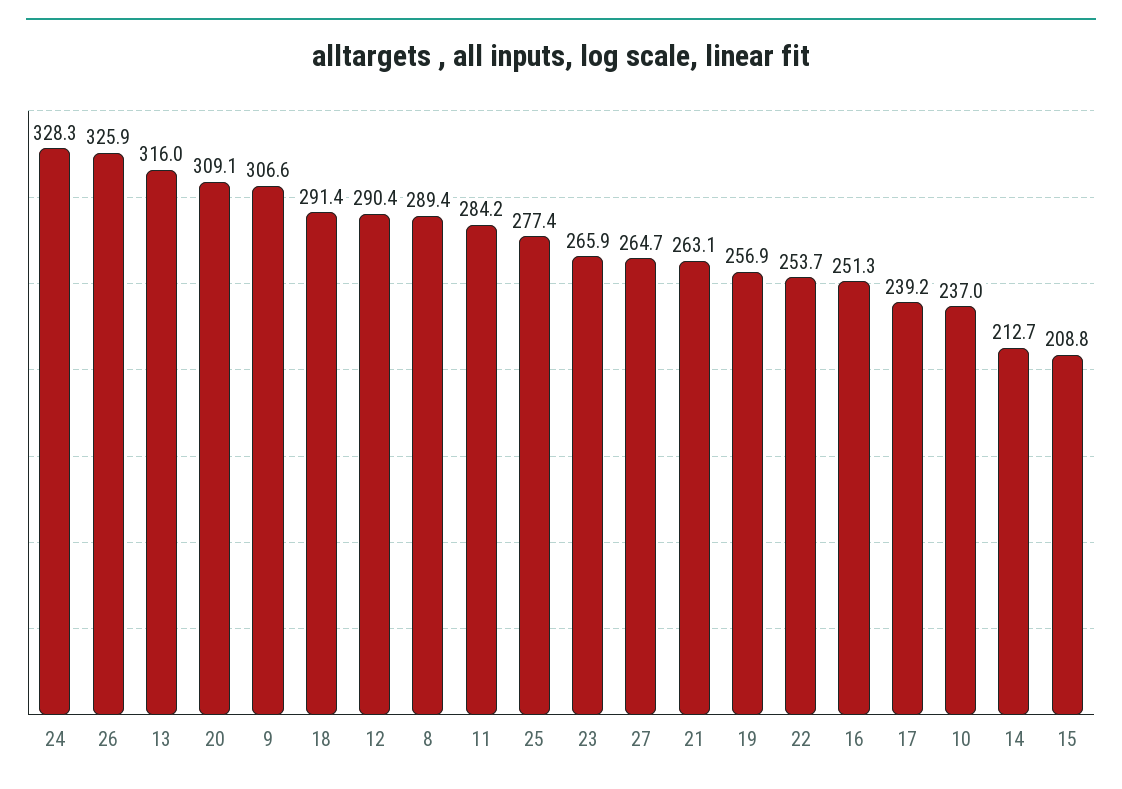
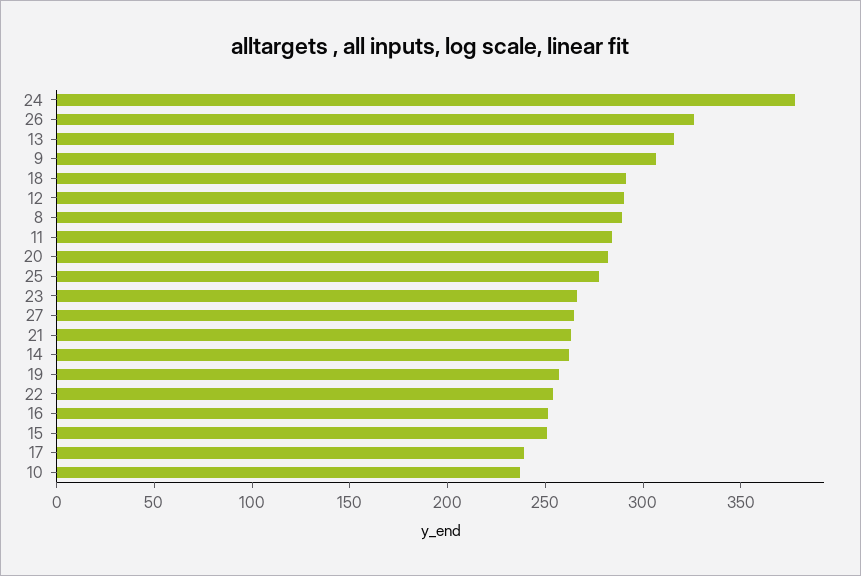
  {
-   "24": 328.3,
+   "24": 380,
    "26": 325.9,
    "13": 316,
-   "20": 309.1,
+   "20": 280,
    "9": 306.6,
    "18": 291.4,
    "12": 290.4,
    "8": 289.4,
    "11": 284.2,
    "25": 277.4,
    "23": 265.9,
    "27": 264.7,
    "21": 263.1,
    "19": 256.9,
    "22": 253.7,
    "16": 251.3,
    "17": 239.2,
    "10": 237,
-   "14": 212.7,
+   "14": 260,
-   "15": 208.8
+   "15": 250
  }

